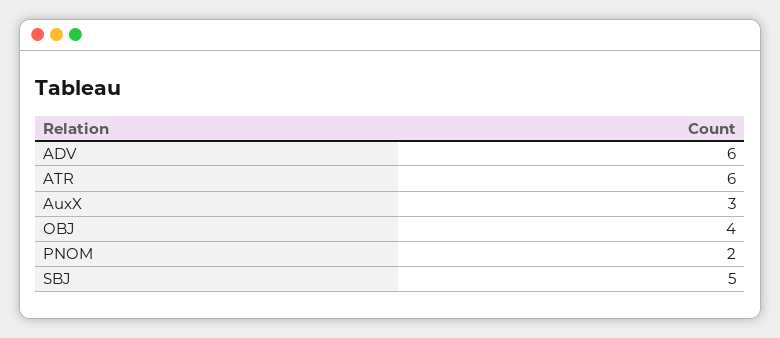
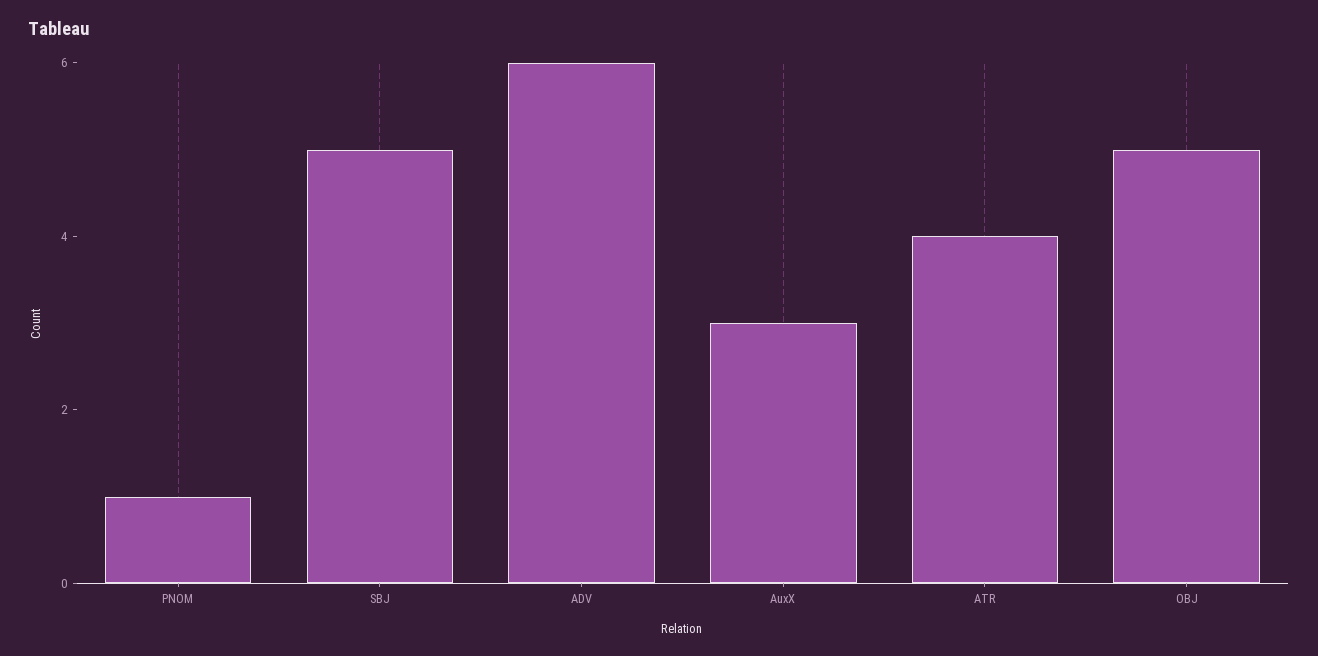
  {
    "ADV": 6,
-   "ATR": 6,
+   "ATR": 4,
    "AuxX": 3,
-   "OBJ": 4,
+   "OBJ": 5,
-   "PNOM": 2,
+   "PNOM": 1,
    "SBJ": 5
  }

